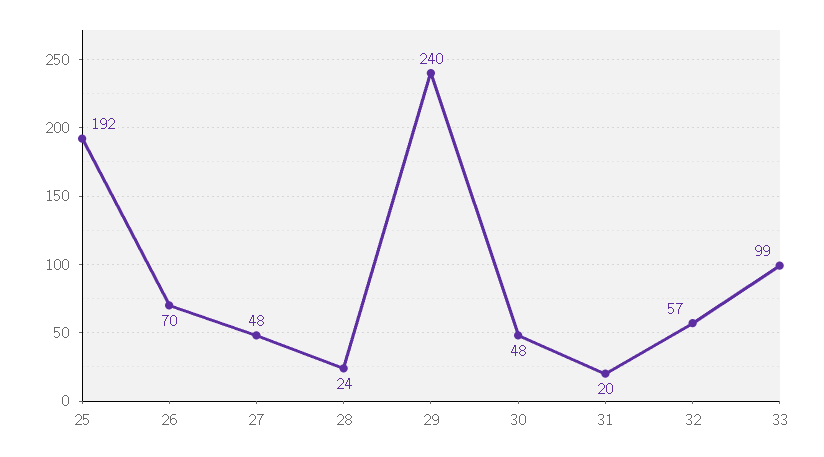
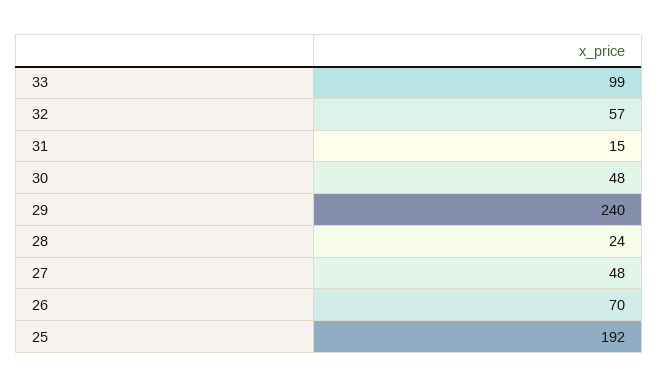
  {
    "25": 192,
    "26": 70,
    "27": 48,
    "28": 24,
    "29": 240,
    "30": 48,
-   "31": 20,
+   "31": 15,
    "32": 57,
    "33": 99
  }

